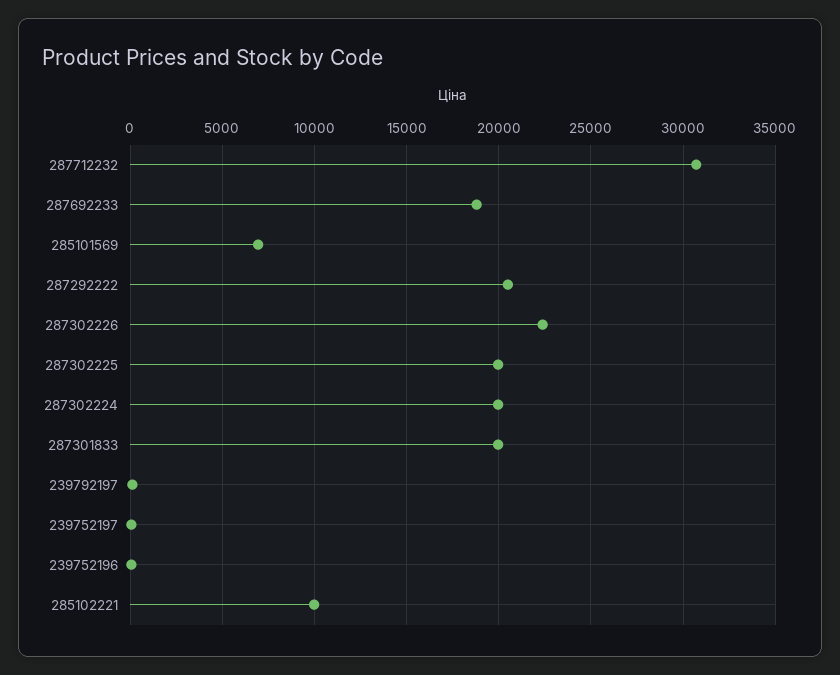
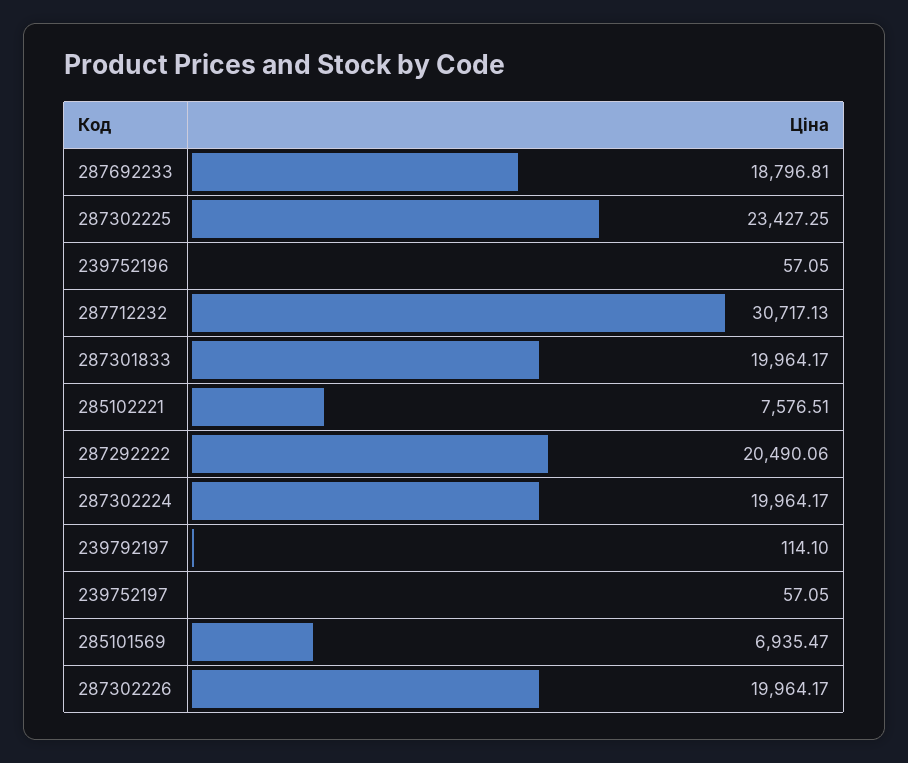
  {
    "287712232": 30717.13,
    "287692233": 18796.81,
    "285101569": 6935.47,
    "287292222": 20490.06,
-   "287302226": 22500,
+   "287302226": 19964.17,
-   "287302225": 20000,
+   "287302225": 23427.25,
    "287302224": 19964.17,
    "287301833": 19964.17,
    "239792197": 114.1,
    "239752197": 57.05,
    "239752196": 57.05,
-   "285102221": 10000
+   "285102221": 7576.51
  }

